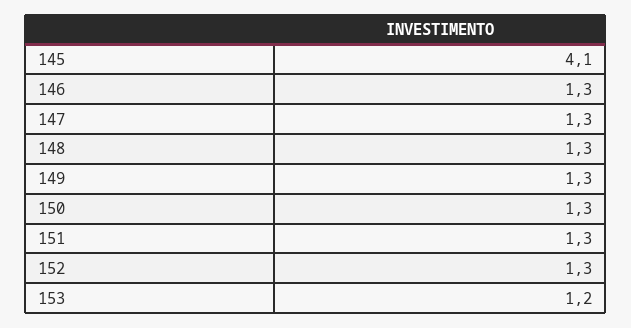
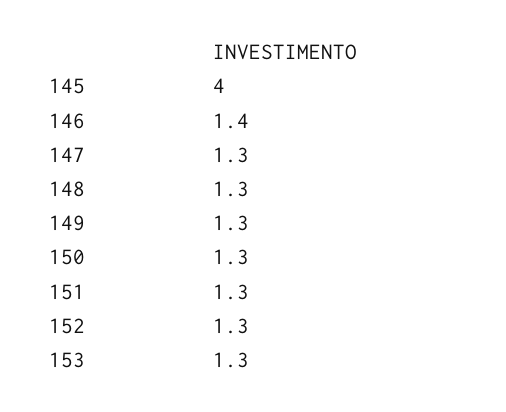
  {
-   "145": 4.1,
+   "145": 4,
-   "146": 1.3,
+   "146": 1.4,
    "147": 1.3,
    "148": 1.3,
    "149": 1.3,
    "150": 1.3,
    "151": 1.3,
    "152": 1.3,
-   "153": 1.2
+   "153": 1.3
  }

